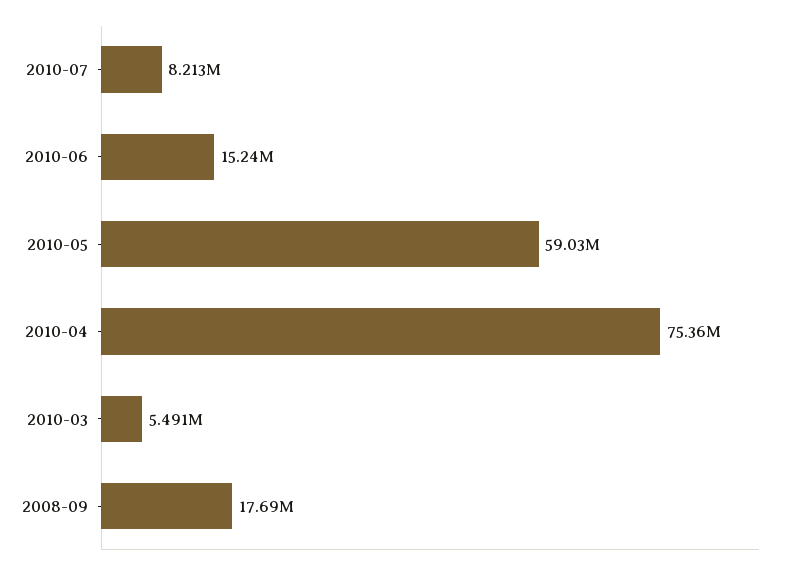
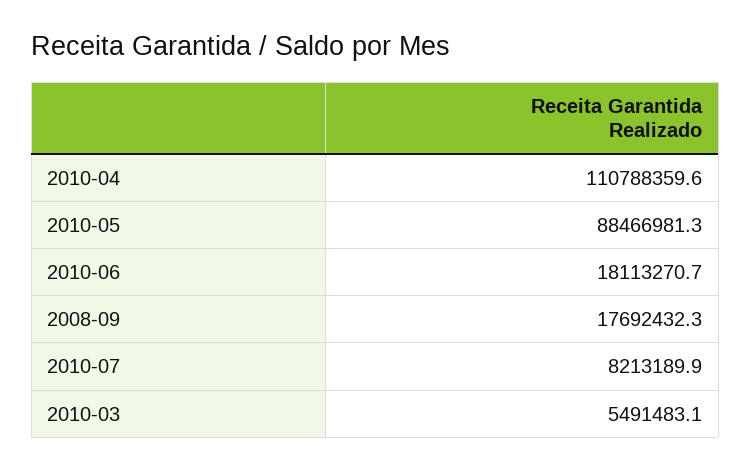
  {
    "2010-07": 8213189.9,
-   "2010-06": 15240000,
+   "2010-06": 18113270.7,
-   "2010-05": 59030000,
+   "2010-05": 88466981.3,
-   "2010-04": 75360000,
+   "2010-04": 110788359.6,
    "2010-03": 5491483.1,
    "2008-09": 17692432.3
  }

